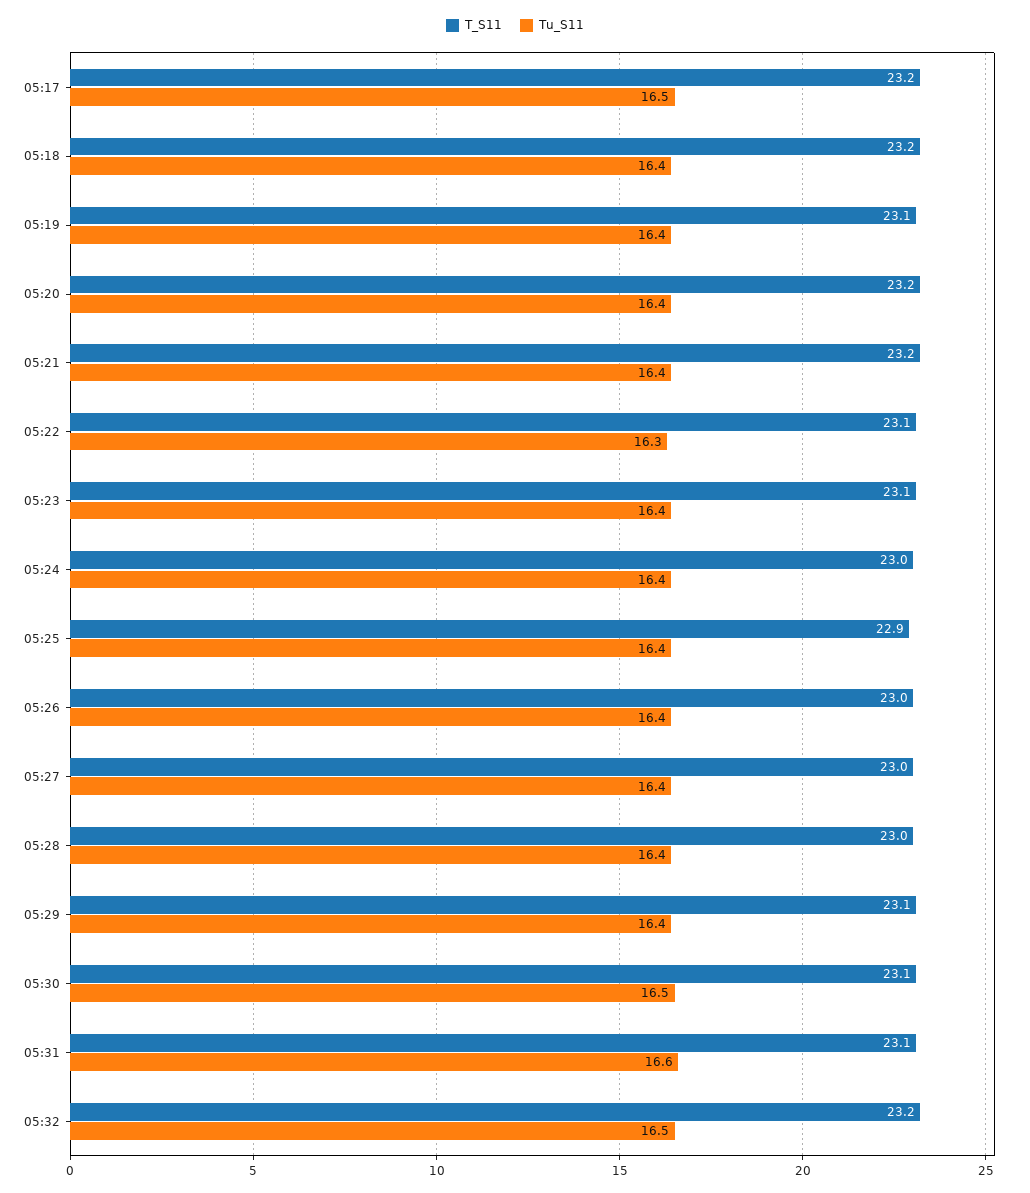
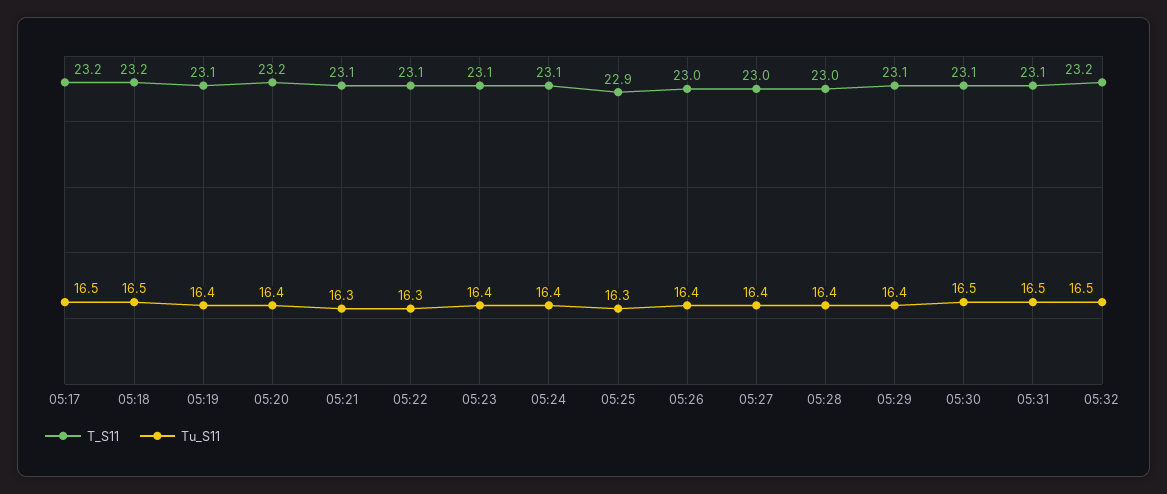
  {
    "T_S11": {
      "05:17": 23.2,
      "05:18": 23.2,
      "05:19": 23.1,
      "05:20": 23.2,
-     "05:21": 23.2,
+     "05:21": 23.1,
      "05:22": 23.1,
      "05:23": 23.1,
-     "05:24": 23,
+     "05:24": 23.1,
      "05:25": 22.9,
      "05:26": 23,
      "05:27": 23,
      "05:28": 23,
      "05:29": 23.1,
      "05:30": 23.1,
      "05:31": 23.1,
      "05:32": 23.2
    },
    "Tu_S11": {
      "05:17": 16.5,
-     "05:18": 16.4,
+     "05:18": 16.5,
      "05:19": 16.4,
      "05:20": 16.4,
-     "05:21": 16.4,
+     "05:21": 16.3,
      "05:22": 16.3,
      "05:23": 16.4,
      "05:24": 16.4,
-     "05:25": 16.4,
+     "05:25": 16.3,
      "05:26": 16.4,
      "05:27": 16.4,
      "05:28": 16.4,
      "05:29": 16.4,
      "05:30": 16.5,
-     "05:31": 16.6,
+     "05:31": 16.5,
      "05:32": 16.5
    }
  }

